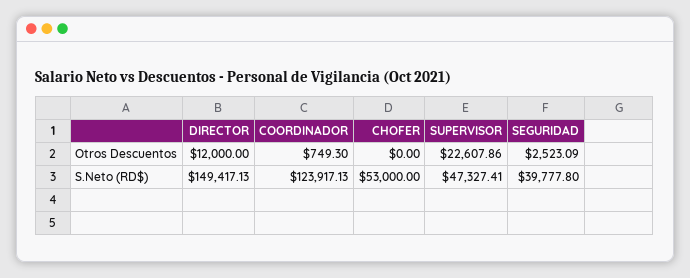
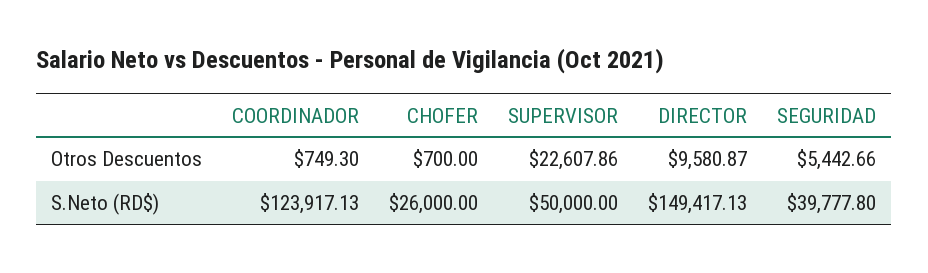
  {
    "DIRECTOR": {
-     "Otros Descuentos": 12000,
+     "Otros Descuentos": 9580.87,
      "S.Neto (RD$)": 149417.13
    },
    "COORDINADOR": {
      "Otros Descuentos": 749.3,
      "S.Neto (RD$)": 123917.13
    },
    "CHOFER": {
-     "Otros Descuentos": 0,
+     "Otros Descuentos": 700,
-     "S.Neto (RD$)": 53000
+     "S.Neto (RD$)": 26000
    },
    "SUPERVISOR": {
      "Otros Descuentos": 22607.86,
-     "S.Neto (RD$)": 47327.41
+     "S.Neto (RD$)": 50000
    },
    "SEGURIDAD": {
-     "Otros Descuentos": 2523.09,
+     "Otros Descuentos": 5442.66,
      "S.Neto (RD$)": 39777.8
    }
  }

